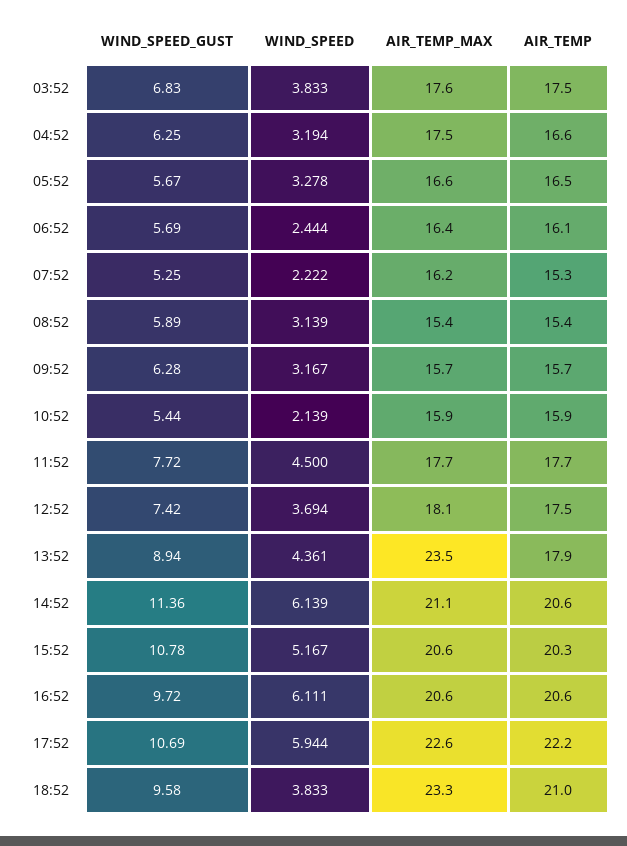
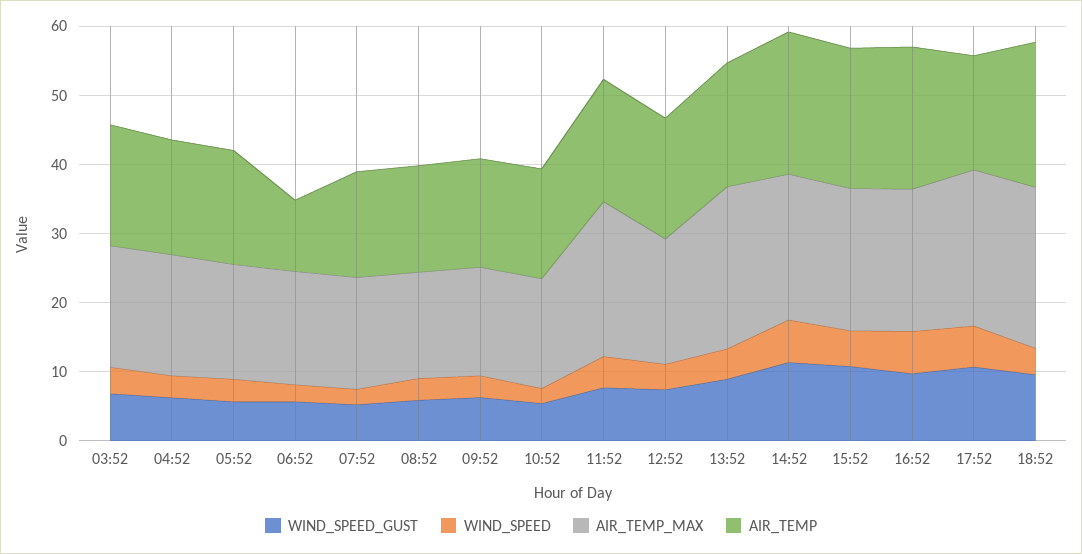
  {
    "WIND_SPEED_GUST": {
      "03:52": 6.83,
      "04:52": 6.25,
      "05:52": 5.67,
      "06:52": 5.69,
      "07:52": 5.25,
      "08:52": 5.89,
      "09:52": 6.28,
      "10:52": 5.44,
      "11:52": 7.72,
      "12:52": 7.42,
      "13:52": 8.94,
      "14:52": 11.36,
      "15:52": 10.78,
      "16:52": 9.72,
      "17:52": 10.69,
      "18:52": 9.58
    },
    "WIND_SPEED": {
      "03:52": 3.833,
      "04:52": 3.194,
      "05:52": 3.278,
      "06:52": 2.444,
      "07:52": 2.222,
      "08:52": 3.139,
      "09:52": 3.167,
      "10:52": 2.139,
      "11:52": 4.5,
      "12:52": 3.694,
      "13:52": 4.361,
      "14:52": 6.139,
      "15:52": 5.167,
      "16:52": 6.111,
      "17:52": 5.944,
      "18:52": 3.833
    },
    "AIR_TEMP_MAX": {
      "03:52": 17.6,
      "04:52": 17.5,
      "05:52": 16.6,
      "06:52": 16.4,
      "07:52": 16.2,
      "08:52": 15.4,
      "09:52": 15.7,
      "10:52": 15.9,
-     "11:52": 17.7,
+     "11:52": 22,
      "12:52": 18.1,
      "13:52": 23.5,
      "14:52": 21.1,
      "15:52": 20.6,
      "16:52": 20.6,
      "17:52": 22.6,
      "18:52": 23.3
    },
    "AIR_TEMP": {
      "03:52": 17.5,
      "04:52": 16.6,
      "05:52": 16.5,
-     "06:52": 16.1,
+     "06:52": 10,
      "07:52": 15.3,
      "08:52": 15.4,
      "09:52": 15.7,
      "10:52": 15.9,
      "11:52": 17.7,
      "12:52": 17.5,
      "13:52": 17.9,
      "14:52": 20.6,
      "15:52": 20.3,
      "16:52": 20.6,
-     "17:52": 22.2,
+     "17:52": 16,
      "18:52": 21
    }
  }

